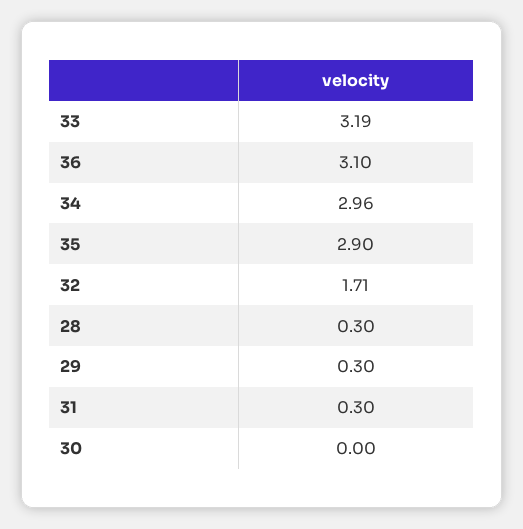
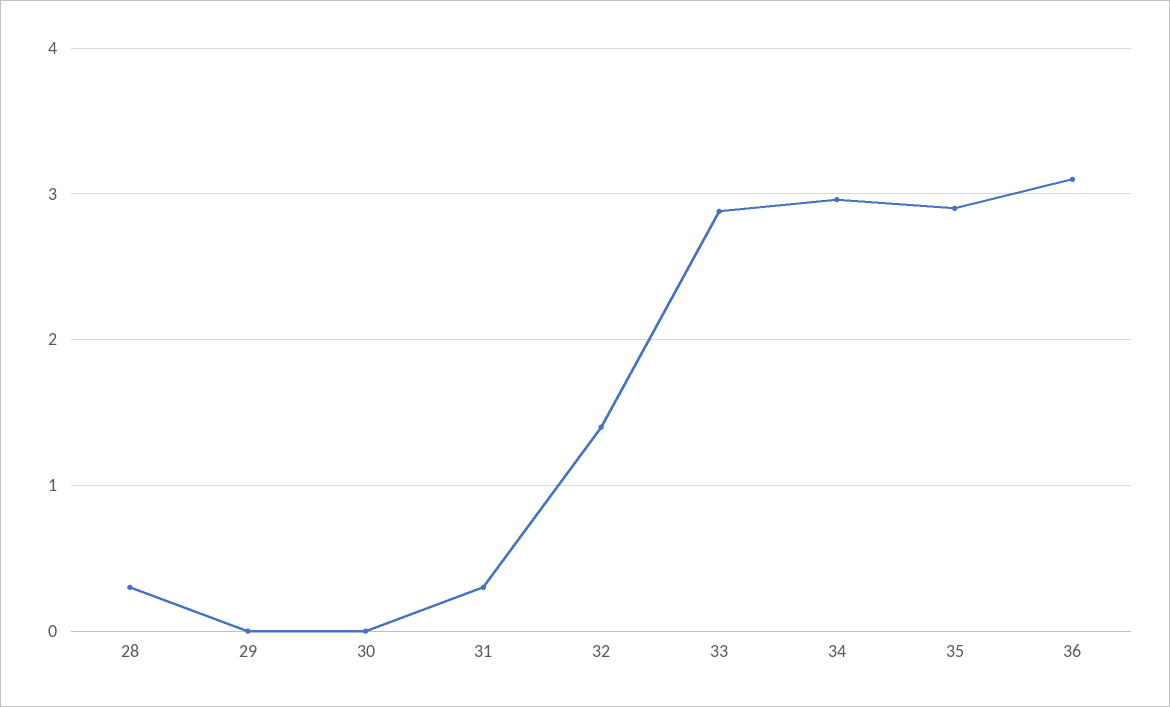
  {
-   "33": 3.19,
+   "33": 2.9,
    "36": 3.1,
    "34": 2.96,
    "35": 2.9,
-   "32": 1.71,
+   "32": 1.4,
    "28": 0.3,
-   "29": 0.3,
+   "29": 0,
    "31": 0.3,
    "30": 0
  }

